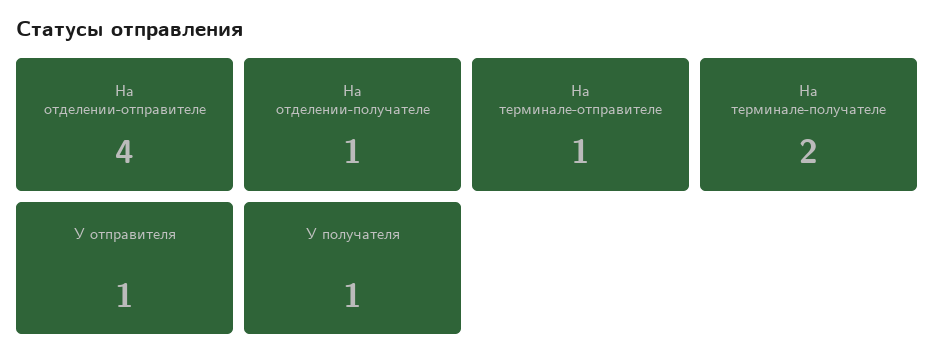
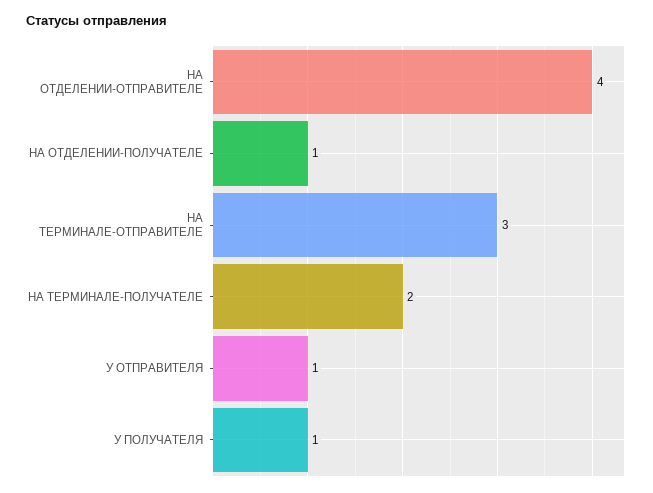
  {
    "На отделении-отправителе": 4,
    "На отделении-получателе": 1,
-   "На терминале-отправителе": 1,
+   "На терминале-отправителе": 3,
    "На терминале-получателе": 2,
    "У отправителя": 1,
    "У получателя": 1
  }

